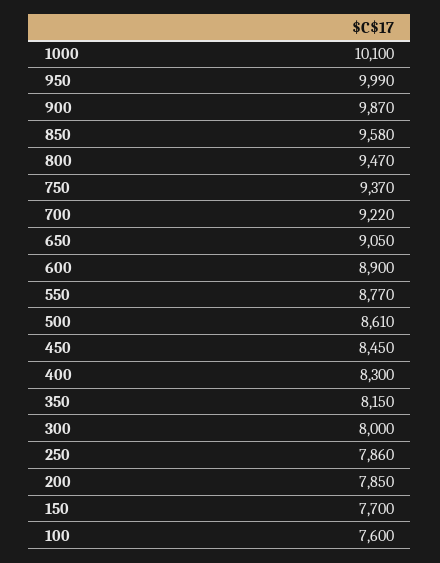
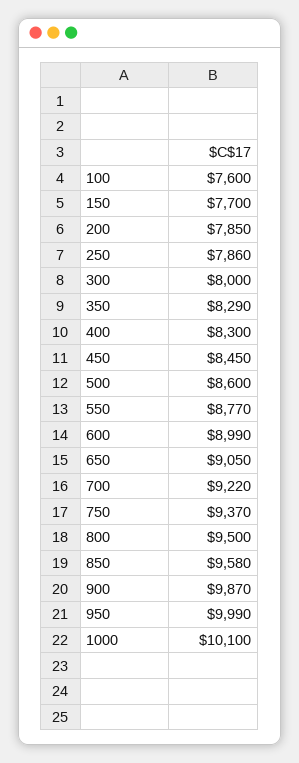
  {
    "1000": 10100,
    "950": 9990,
    "900": 9870,
    "850": 9580,
-   "800": 9470,
+   "800": 9500,
    "750": 9370,
    "700": 9220,
    "650": 9050,
-   "600": 8900,
+   "600": 8990,
    "550": 8770,
-   "500": 8610,
+   "500": 8600,
    "450": 8450,
    "400": 8300,
-   "350": 8150,
+   "350": 8290,
    "300": 8000,
    "250": 7860,
    "200": 7850,
    "150": 7700,
    "100": 7600
  }

